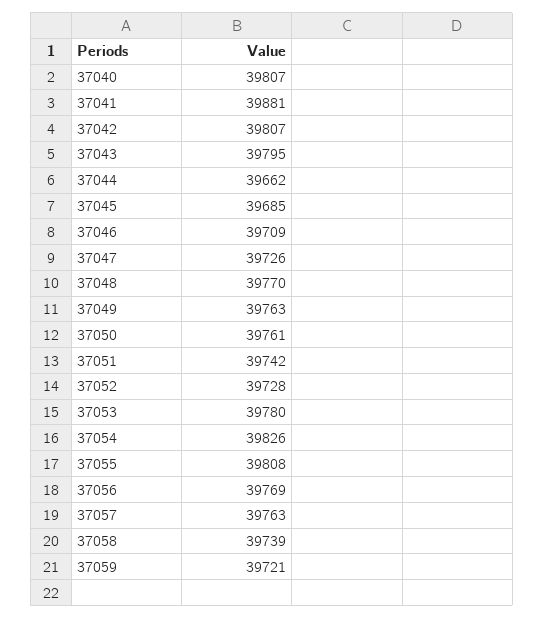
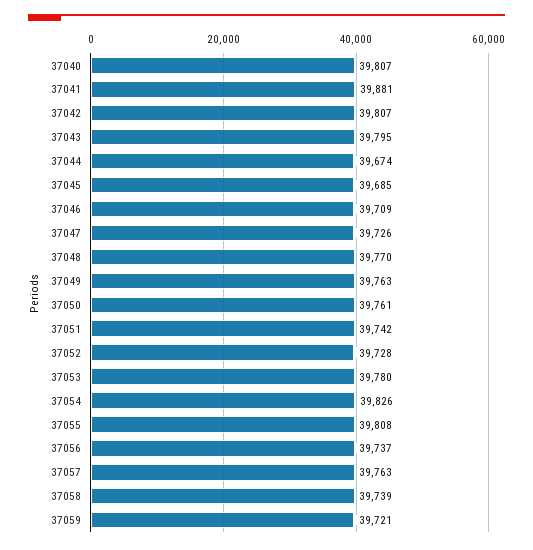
  {
    "37040": 39807,
    "37041": 39881,
    "37042": 39807,
    "37043": 39795,
-   "37044": 39662,
+   "37044": 39674,
    "37045": 39685,
    "37046": 39709,
    "37047": 39726,
    "37048": 39770,
    "37049": 39763,
    "37050": 39761,
    "37051": 39742,
    "37052": 39728,
    "37053": 39780,
    "37054": 39826,
    "37055": 39808,
-   "37056": 39769,
+   "37056": 39737,
    "37057": 39763,
    "37058": 39739,
    "37059": 39721
  }

